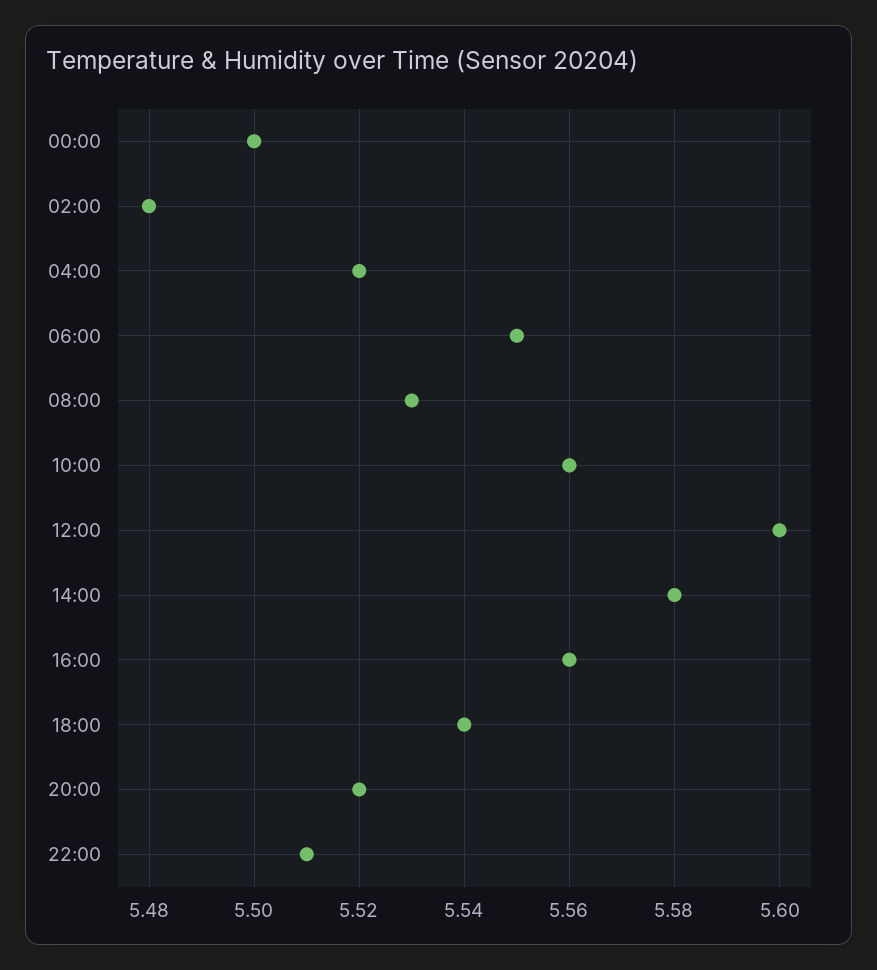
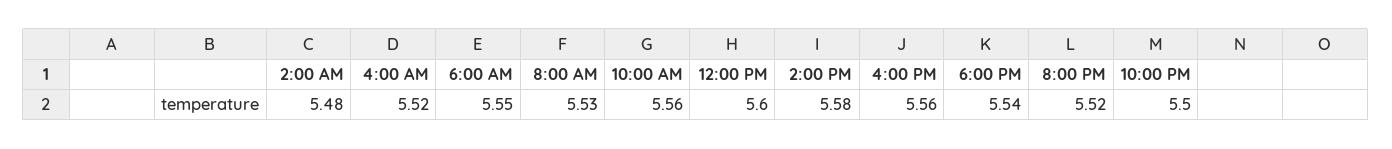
  {
-   "00:00": 5.5,
    "02:00": 5.48,
    "04:00": 5.52,
    "06:00": 5.55,
    "08:00": 5.53,
    "10:00": 5.56,
    "12:00": 5.6,
    "14:00": 5.58,
    "16:00": 5.56,
    "18:00": 5.54,
    "20:00": 5.52,
-   "22:00": 5.51
+   "22:00": 5.5
  }

